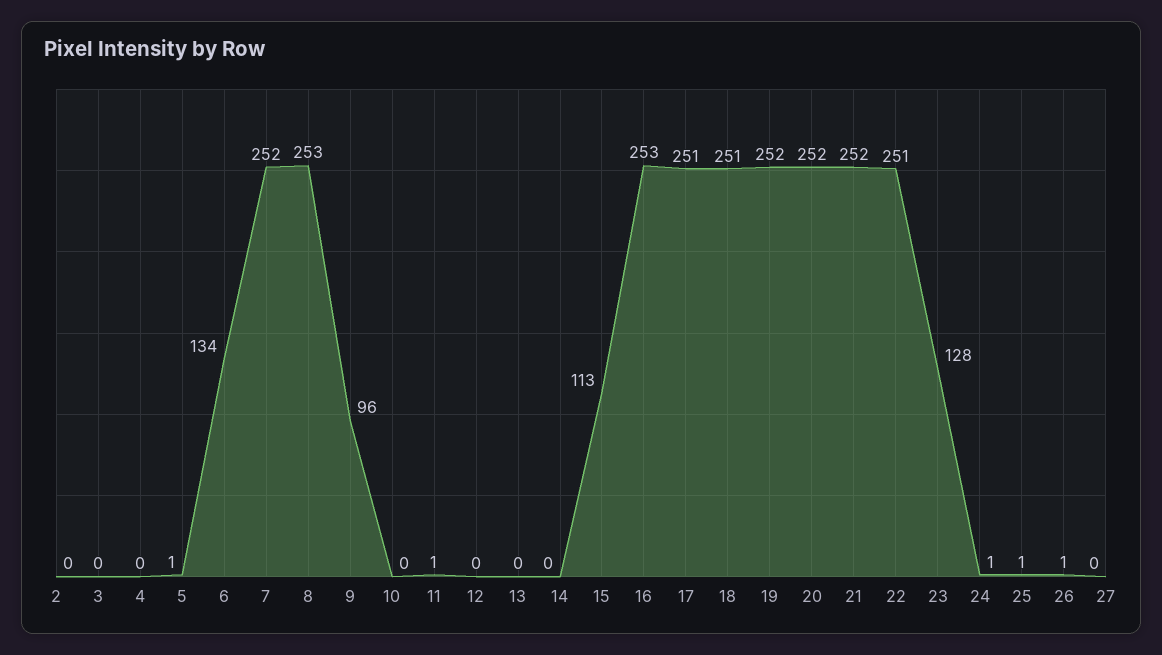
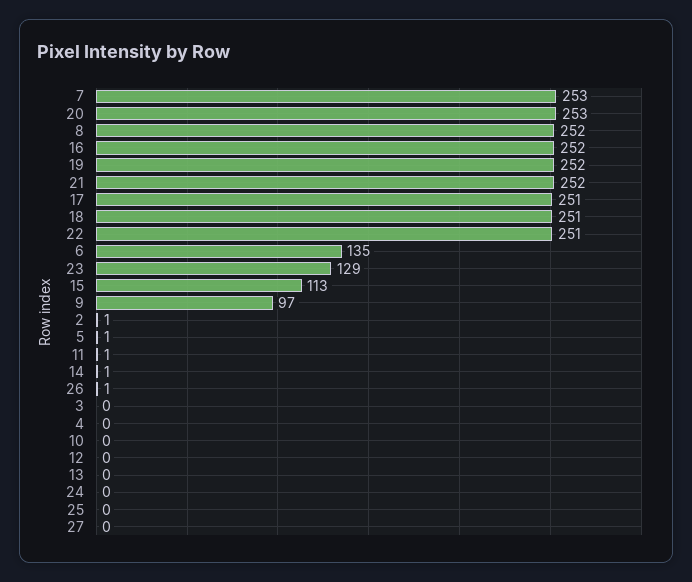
  {
-   "2": 0,
+   "2": 1,
    "3": 0,
    "4": 0,
    "5": 1,
-   "6": 134,
+   "6": 135,
-   "7": 252,
+   "7": 253,
-   "8": 253,
+   "8": 252,
-   "9": 96,
+   "9": 97,
    "10": 0,
    "11": 1,
    "12": 0,
    "13": 0,
-   "14": 0,
+   "14": 1,
    "15": 113,
-   "16": 253,
+   "16": 252,
    "17": 251,
    "18": 251,
    "19": 252,
-   "20": 252,
+   "20": 253,
    "21": 252,
    "22": 251,
-   "23": 128,
+   "23": 129,
-   "24": 1,
+   "24": 0,
-   "25": 1,
+   "25": 0,
    "26": 1,
    "27": 0
  }

